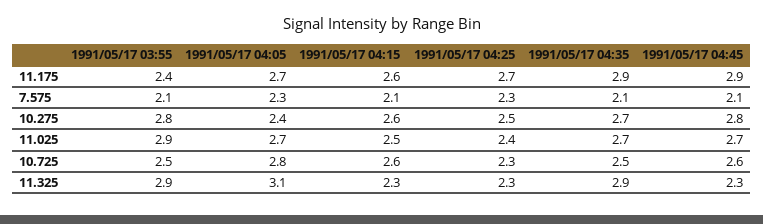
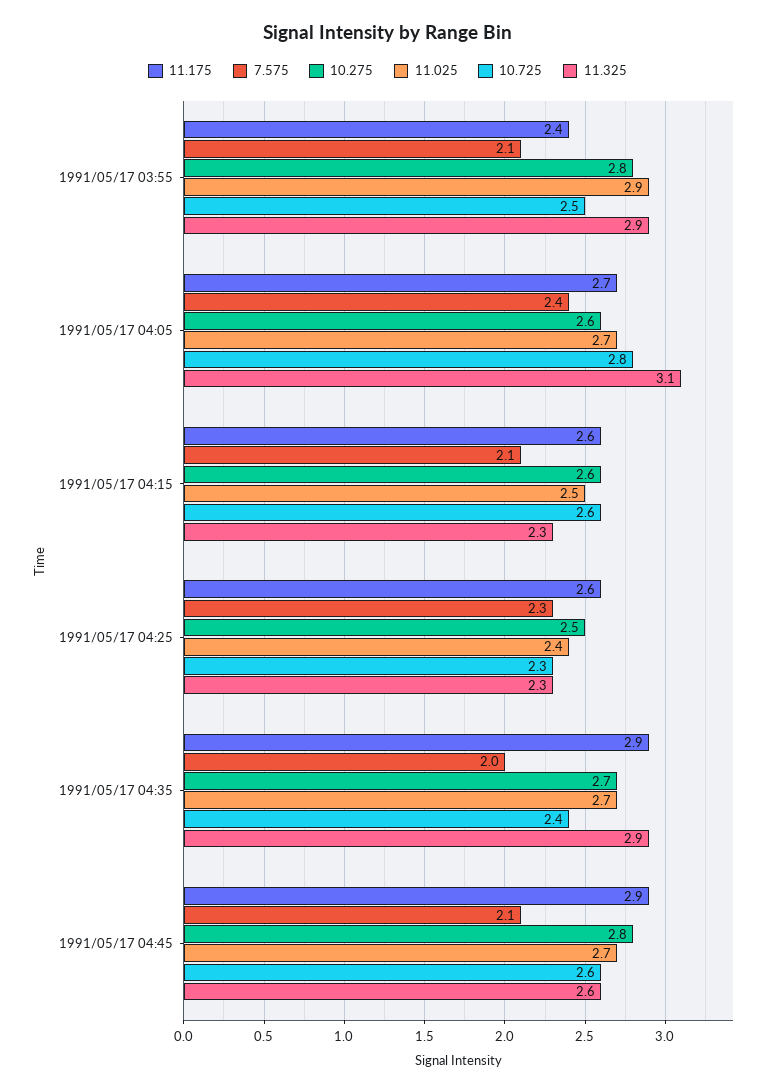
  {
    "11.175": {
      "1991/05/17 03:55": 2.4,
      "1991/05/17 04:05": 2.7,
      "1991/05/17 04:15": 2.6,
-     "1991/05/17 04:25": 2.7,
+     "1991/05/17 04:25": 2.6,
      "1991/05/17 04:35": 2.9,
      "1991/05/17 04:45": 2.9
    },
    "7.575": {
      "1991/05/17 03:55": 2.1,
-     "1991/05/17 04:05": 2.3,
+     "1991/05/17 04:05": 2.4,
      "1991/05/17 04:15": 2.1,
      "1991/05/17 04:25": 2.3,
-     "1991/05/17 04:35": 2.1,
+     "1991/05/17 04:35": 2,
      "1991/05/17 04:45": 2.1
    },
    "10.275": {
      "1991/05/17 03:55": 2.8,
-     "1991/05/17 04:05": 2.4,
+     "1991/05/17 04:05": 2.6,
      "1991/05/17 04:15": 2.6,
      "1991/05/17 04:25": 2.5,
      "1991/05/17 04:35": 2.7,
      "1991/05/17 04:45": 2.8
    },
    "11.025": {
      "1991/05/17 03:55": 2.9,
      "1991/05/17 04:05": 2.7,
      "1991/05/17 04:15": 2.5,
      "1991/05/17 04:25": 2.4,
      "1991/05/17 04:35": 2.7,
      "1991/05/17 04:45": 2.7
    },
    "10.725": {
      "1991/05/17 03:55": 2.5,
      "1991/05/17 04:05": 2.8,
      "1991/05/17 04:15": 2.6,
      "1991/05/17 04:25": 2.3,
-     "1991/05/17 04:35": 2.5,
+     "1991/05/17 04:35": 2.4,
      "1991/05/17 04:45": 2.6
    },
    "11.325": {
      "1991/05/17 03:55": 2.9,
      "1991/05/17 04:05": 3.1,
      "1991/05/17 04:15": 2.3,
      "1991/05/17 04:25": 2.3,
      "1991/05/17 04:35": 2.9,
-     "1991/05/17 04:45": 2.3
+     "1991/05/17 04:45": 2.6
    }
  }

